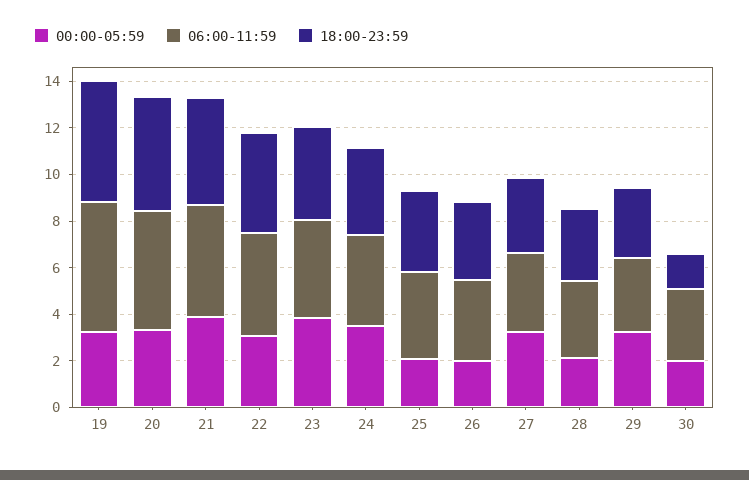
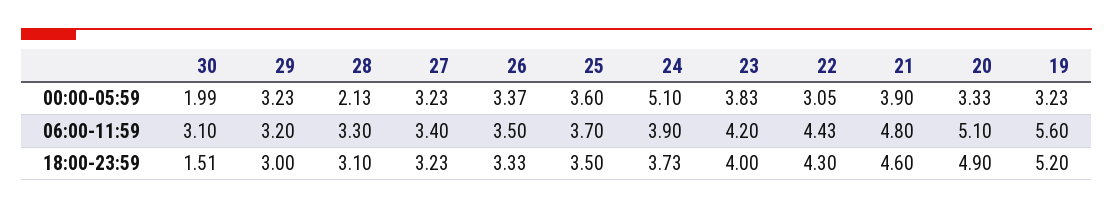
  {
    "00:00-05:59": {
      "19": 3.23,
      "20": 3.33,
      "21": 3.9,
      "22": 3.05,
      "23": 3.83,
-     "24": 3.5,
+     "24": 5.1,
-     "25": 2,
+     "25": 3.6,
-     "26": 2,
+     "26": 3.37,
      "27": 3.23,
      "28": 2.13,
      "29": 3.23,
      "30": 1.99
    },
    "06:00-11:59": {
      "19": 5.6,
      "20": 5.1,
      "21": 4.8,
      "22": 4.43,
      "23": 4.2,
      "24": 3.9,
      "25": 3.7,
      "26": 3.5,
      "27": 3.4,
      "28": 3.3,
      "29": 3.2,
      "30": 3.1
    },
    "18:00-23:59": {
      "19": 5.2,
      "20": 4.9,
      "21": 4.6,
      "22": 4.3,
      "23": 4,
      "24": 3.73,
      "25": 3.5,
      "26": 3.33,
      "27": 3.23,
      "28": 3.1,
      "29": 3,
      "30": 1.51
    }
  }

